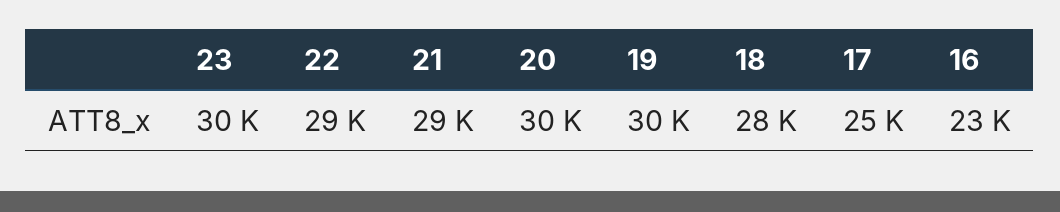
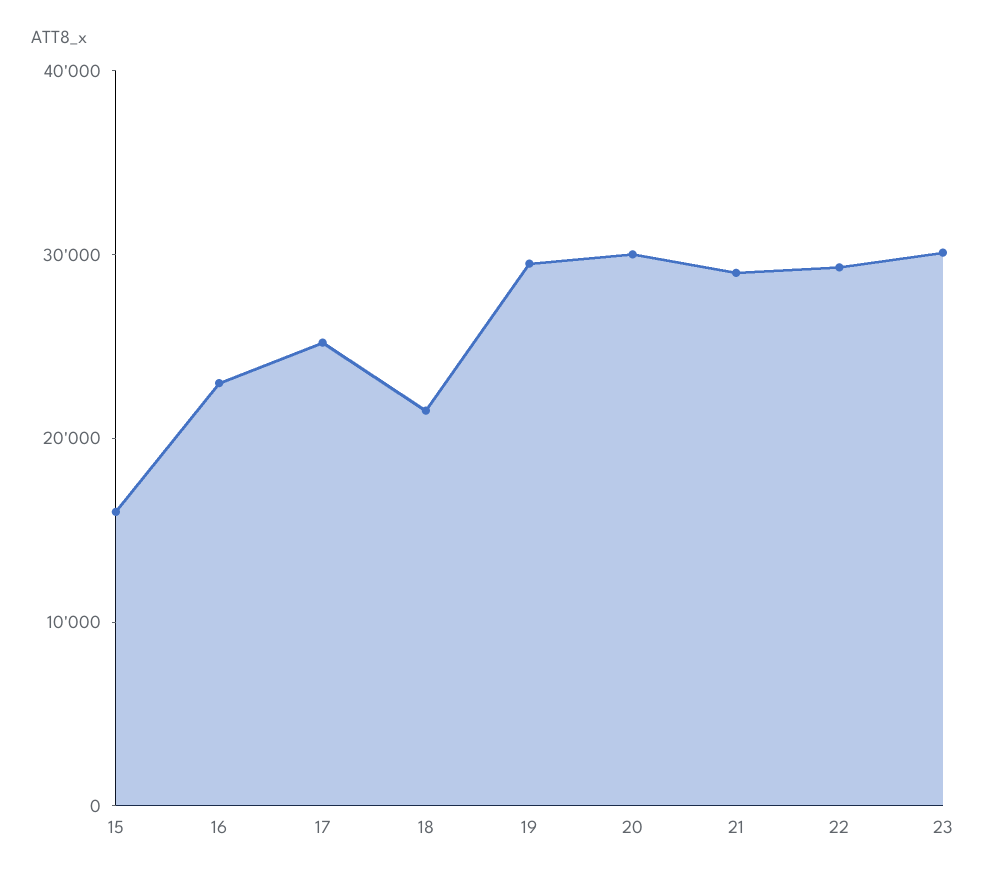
  {
    "23": 30000,
    "22": 29000,
    "21": 29000,
    "20": 30000,
    "19": 30000,
-   "18": 28000,
+   "18": 22000,
    "17": 25000,
-   "16": 23000
+   "16": 23000,
+   "15": 16000
  }

